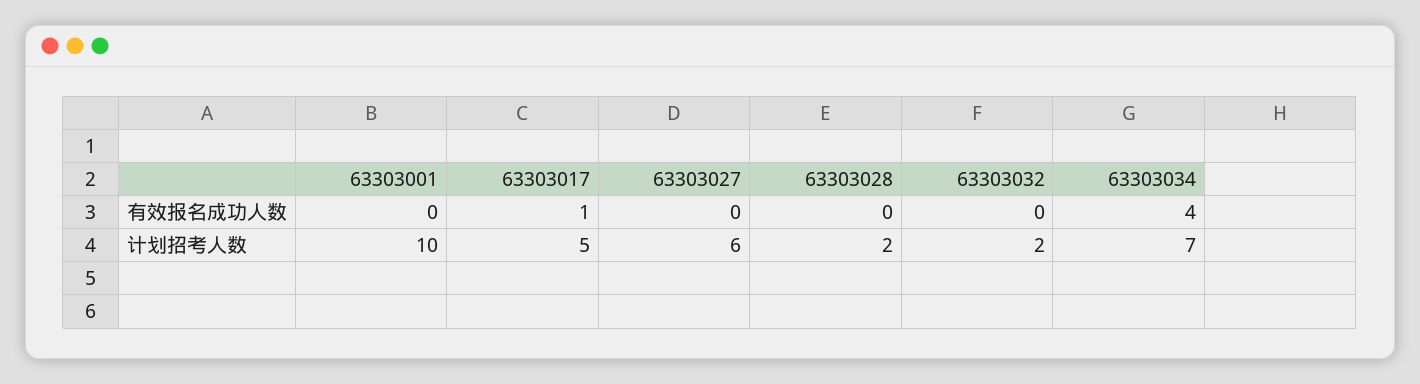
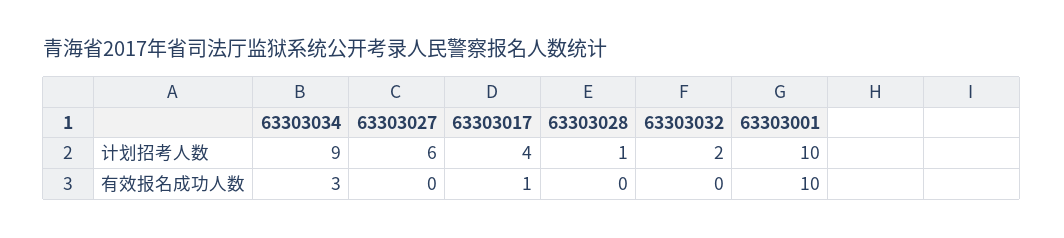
  {
    "63303001": {
-     "有效报名成功人数": 0,
+     "有效报名成功人数": 10,
      "计划招考人数": 10
    },
    "63303017": {
      "有效报名成功人数": 1,
-     "计划招考人数": 5
+     "计划招考人数": 4
    },
    "63303027": {
      "有效报名成功人数": 0,
      "计划招考人数": 6
    },
    "63303028": {
      "有效报名成功人数": 0,
-     "计划招考人数": 2
+     "计划招考人数": 1
    },
    "63303032": {
      "有效报名成功人数": 0,
      "计划招考人数": 2
    },
    "63303034": {
-     "有效报名成功人数": 4,
+     "有效报名成功人数": 3,
-     "计划招考人数": 7
+     "计划招考人数": 9
    }
  }

